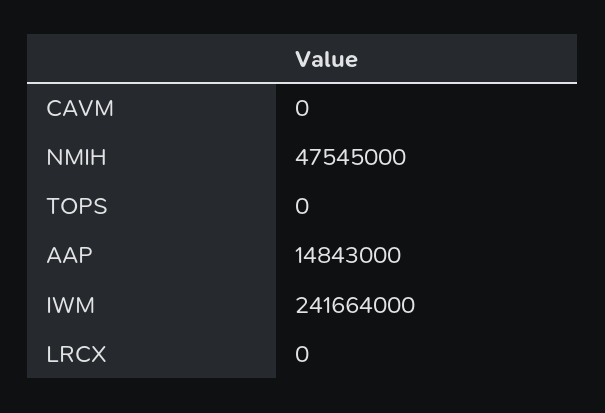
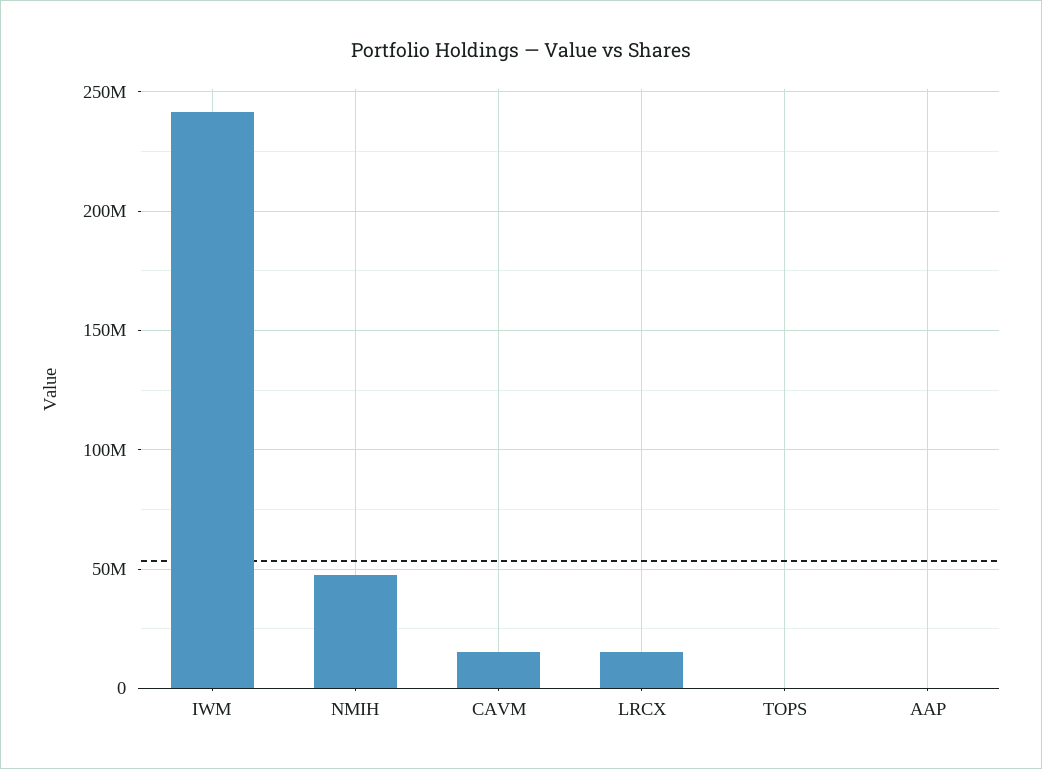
  {
-   "CAVM": 0,
+   "CAVM": 15000000,
    "NMIH": 47545000,
    "TOPS": 0,
-   "AAP": 14843000,
+   "AAP": 0,
    "IWM": 241664000,
-   "LRCX": 0
+   "LRCX": 15000000
  }

